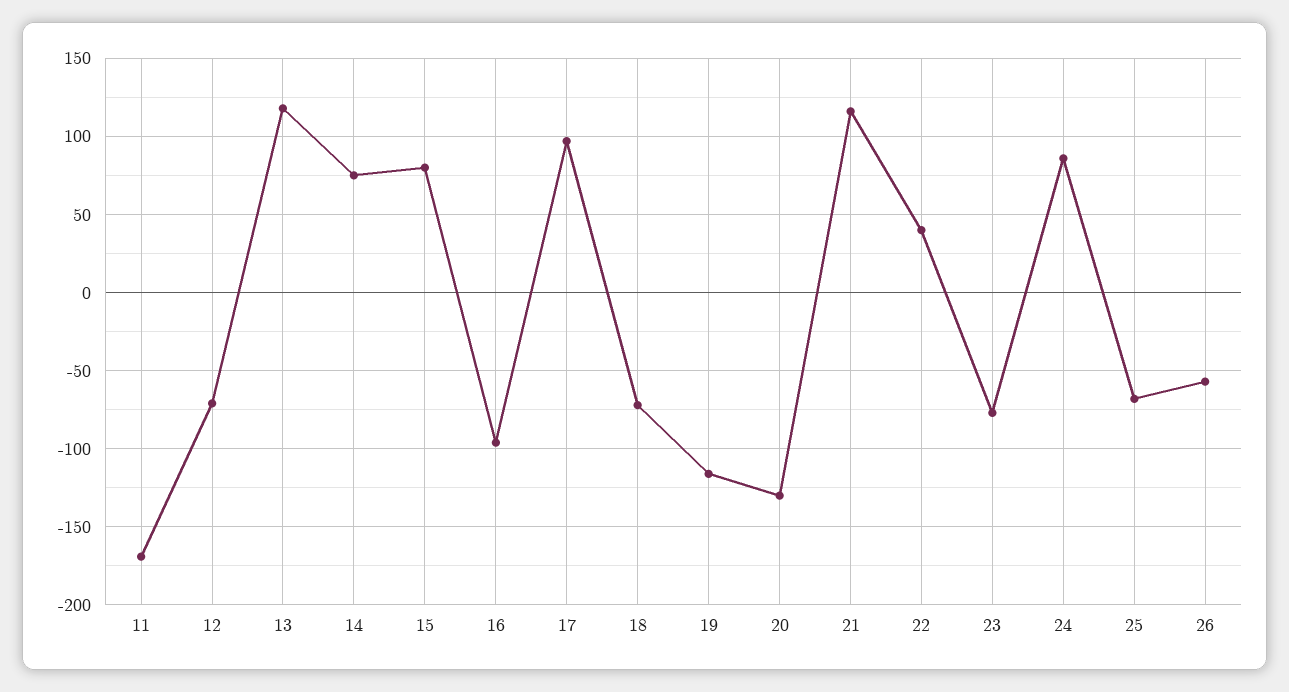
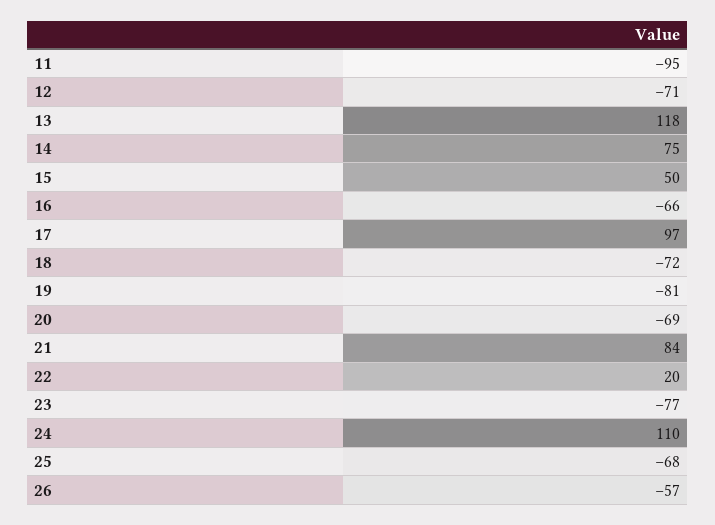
  {
-   "11": -170,
+   "11": -95,
    "12": -71,
    "13": 118,
    "14": 75,
-   "15": 80,
+   "15": 50,
-   "16": -95,
+   "16": -66,
    "17": 97,
    "18": -72,
-   "19": -115,
+   "19": -81,
-   "20": -130,
+   "20": -69,
-   "21": 115,
+   "21": 84,
-   "22": 40,
+   "22": 20,
    "23": -77,
-   "24": 85,
+   "24": 110,
    "25": -68,
    "26": -57
  }

